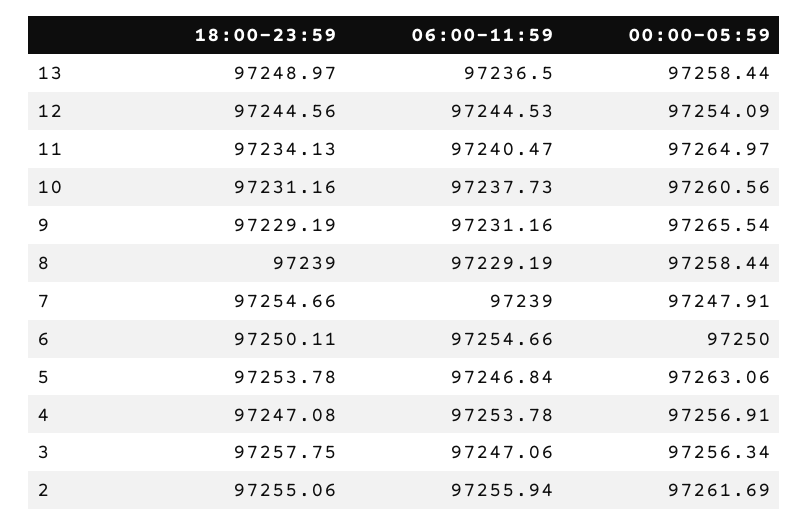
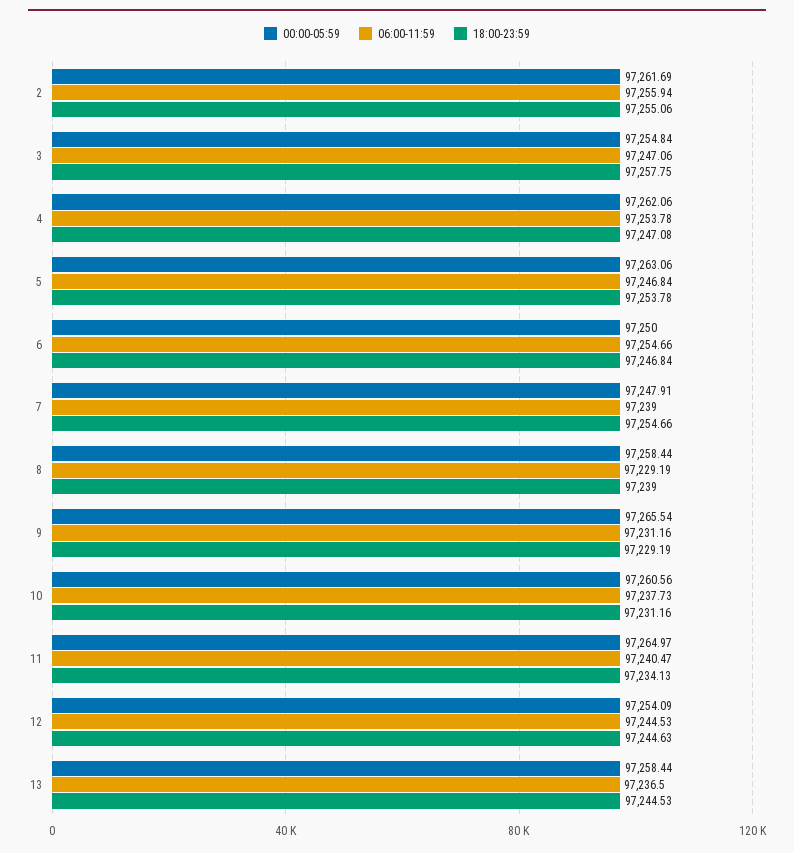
  {
    "18:00-23:59": {
-     "13": 97248.97,
+     "13": 97244.53,
-     "12": 97244.56,
+     "12": 97244.63,
      "11": 97234.13,
      "10": 97231.16,
      "9": 97229.19,
      "8": 97239,
      "7": 97254.66,
-     "6": 97250.11,
+     "6": 97246.84,
      "5": 97253.78,
      "4": 97247.08,
      "3": 97257.75,
      "2": 97255.06
    },
    "06:00-11:59": {
      "13": 97236.5,
      "12": 97244.53,
      "11": 97240.47,
      "10": 97237.73,
      "9": 97231.16,
      "8": 97229.19,
      "7": 97239,
      "6": 97254.66,
      "5": 97246.84,
      "4": 97253.78,
      "3": 97247.06,
      "2": 97255.94
    },
    "00:00-05:59": {
      "13": 97258.44,
      "12": 97254.09,
      "11": 97264.97,
      "10": 97260.56,
      "9": 97265.54,
      "8": 97258.44,
      "7": 97247.91,
      "6": 97250,
      "5": 97263.06,
-     "4": 97256.91,
+     "4": 97262.06,
-     "3": 97256.34,
+     "3": 97254.84,
      "2": 97261.69
    }
  }

